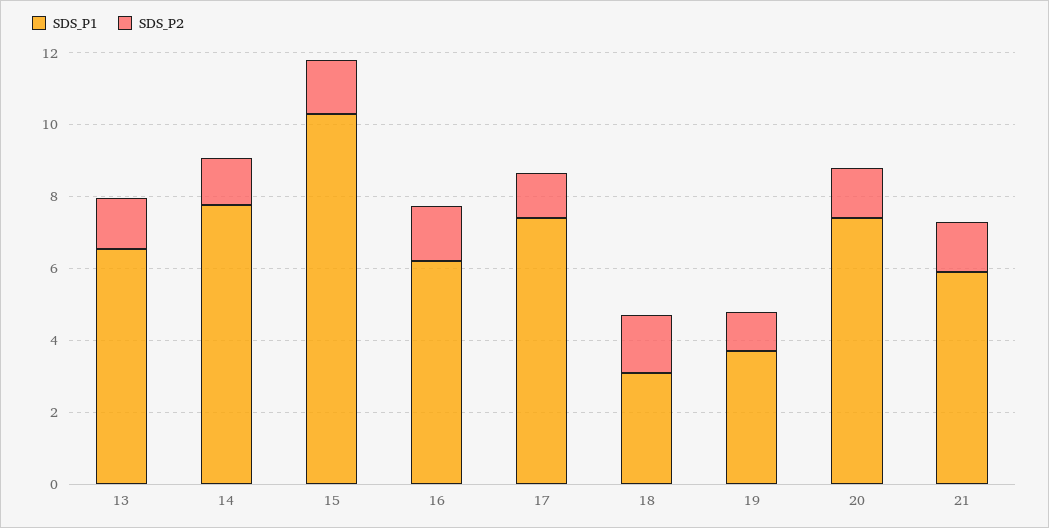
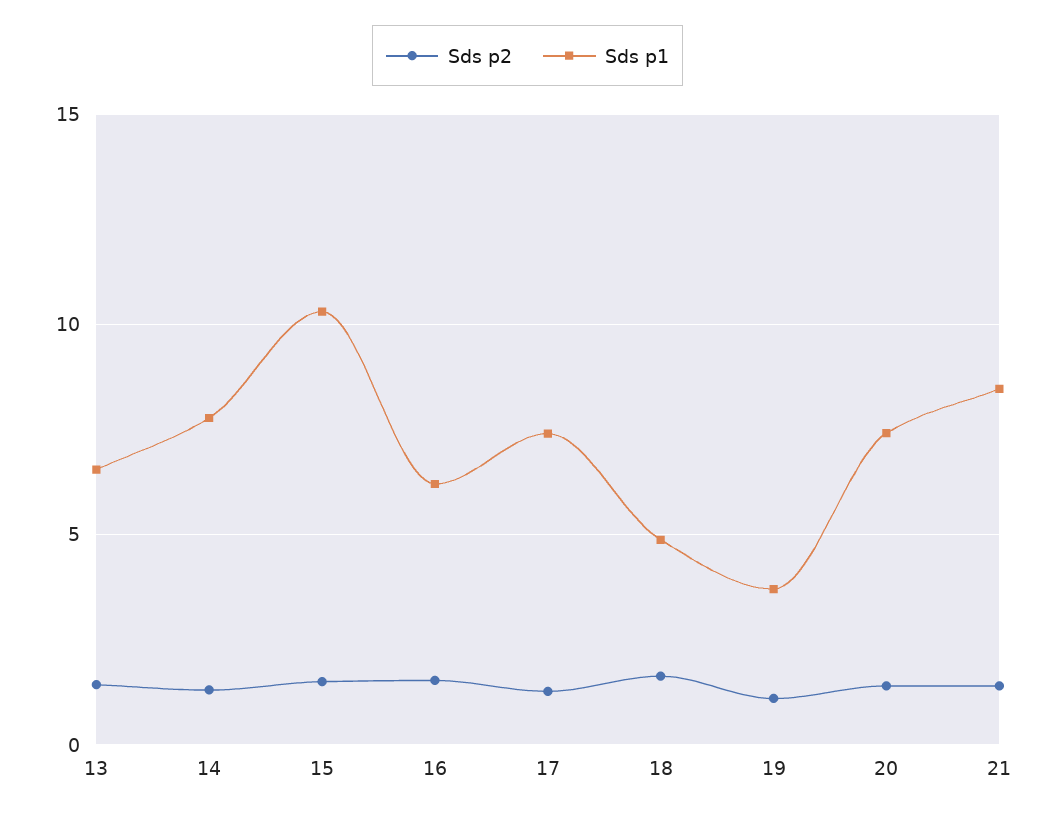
  {
    "SDS_P1": {
      "13": 6.5,
      "14": 8,
      "15": 10.5,
      "16": 6,
      "17": 7.5,
-     "18": 3,
+     "18": 5,
      "19": 3.5,
      "20": 7.5,
-     "21": 6
+     "21": 8.5
    },
    "SDS_P2": {
      "13": 1.5,
      "14": 1.5,
      "15": 1.5,
      "16": 1.5,
      "17": 1.5,
      "18": 1.5,
      "19": 1,
      "20": 1.5,
      "21": 1.5
    }
  }

